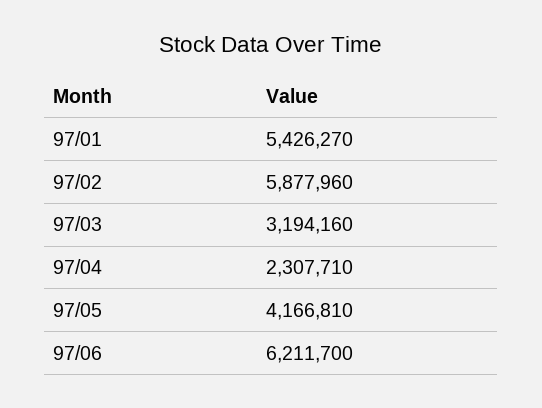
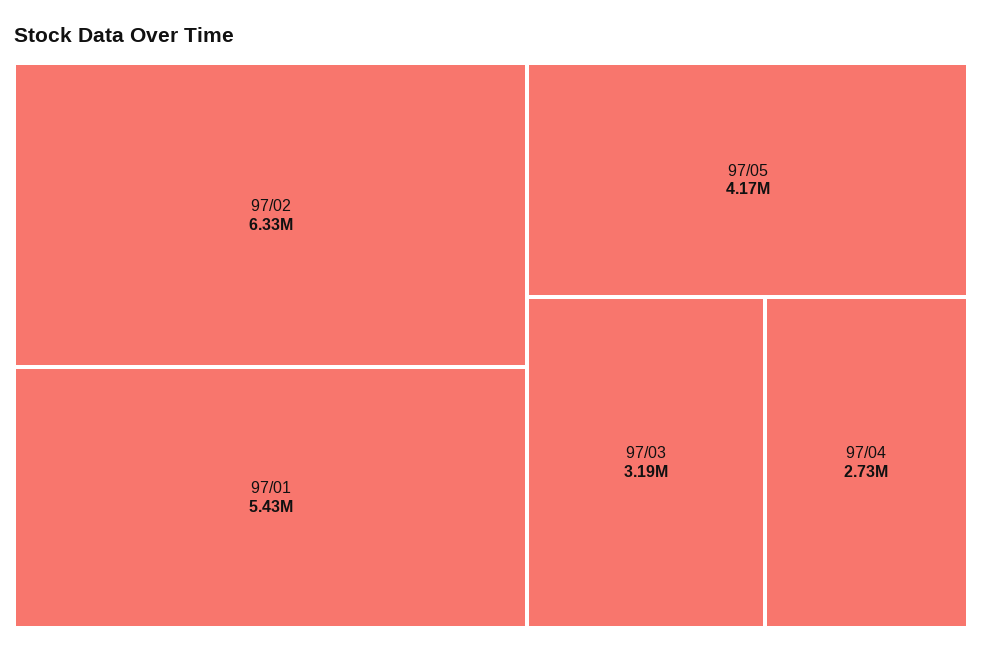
  {
    "97/01": 5426270,
-   "97/02": 5877960,
+   "97/02": 6330000,
    "97/03": 3194160,
-   "97/04": 2307710,
+   "97/04": 2730000,
-   "97/05": 4166810,
+   "97/05": 4166810
-   "97/06": 6211700
  }

